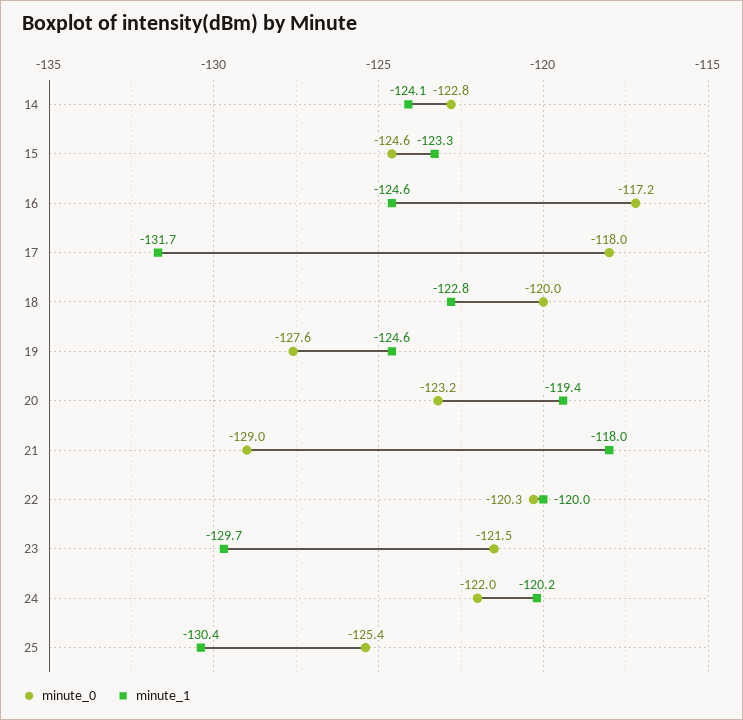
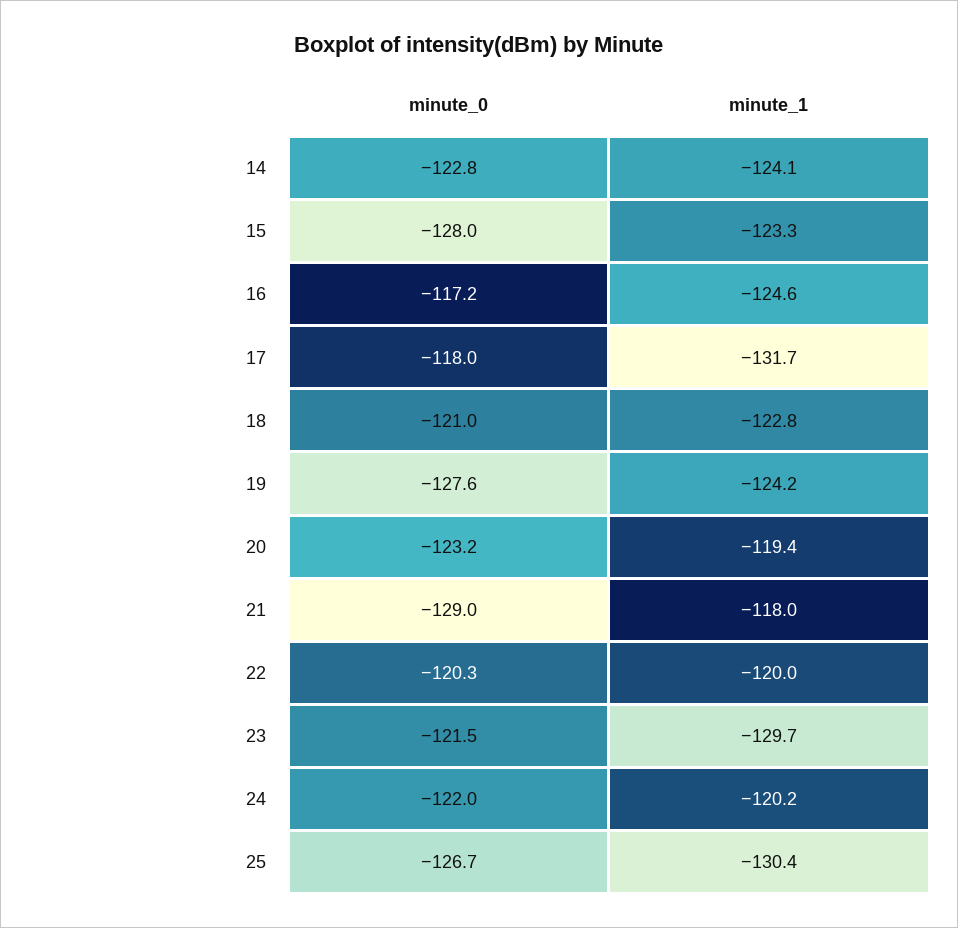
  {
    "minute_0": {
      "14": -122.8,
-     "15": -124.6,
+     "15": -128,
      "16": -117.2,
      "17": -118,
-     "18": -120,
+     "18": -121,
      "19": -127.6,
      "20": -123.2,
      "21": -129,
      "22": -120.3,
      "23": -121.5,
      "24": -122,
-     "25": -125.4
+     "25": -126.7
    },
    "minute_1": {
      "14": -124.1,
      "15": -123.3,
      "16": -124.6,
      "17": -131.7,
      "18": -122.8,
-     "19": -124.6,
+     "19": -124.2,
      "20": -119.4,
      "21": -118,
      "22": -120,
      "23": -129.7,
      "24": -120.2,
      "25": -130.4
    }
  }

